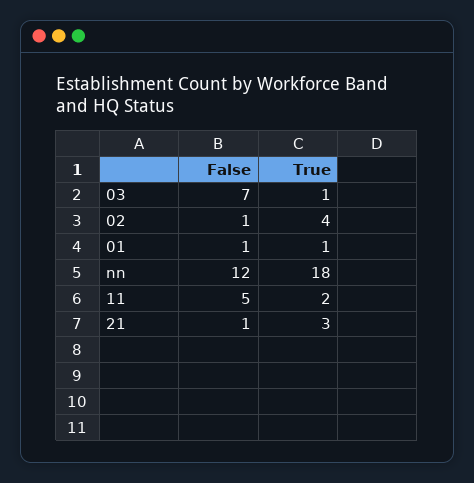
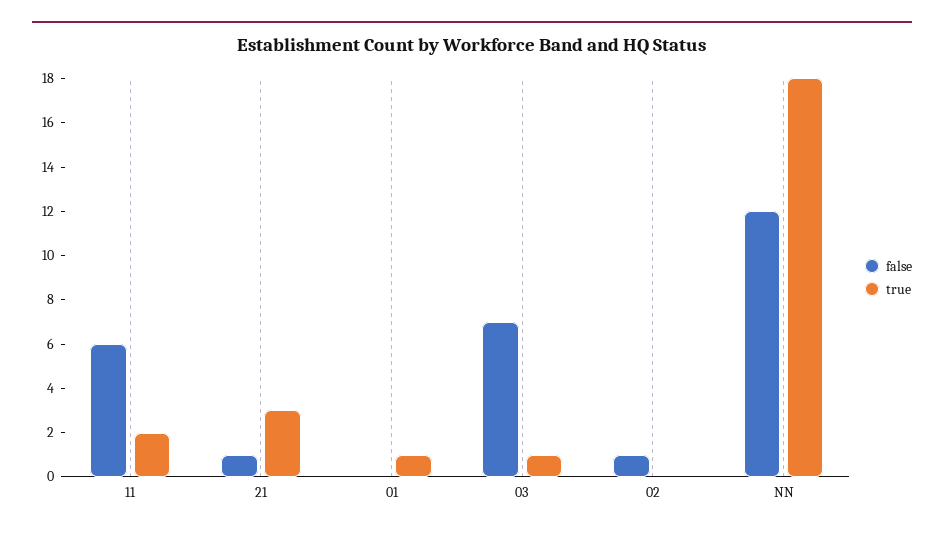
  {
    "False": {
      "03": 7,
      "02": 1,
-     "01": 1,
+     "01": 0,
      "nn": 12,
-     "11": 5,
+     "11": 6,
      "21": 1
    },
    "True": {
      "03": 1,
-     "02": 4,
+     "02": 0,
      "01": 1,
      "nn": 18,
      "11": 2,
      "21": 3
    }
  }

